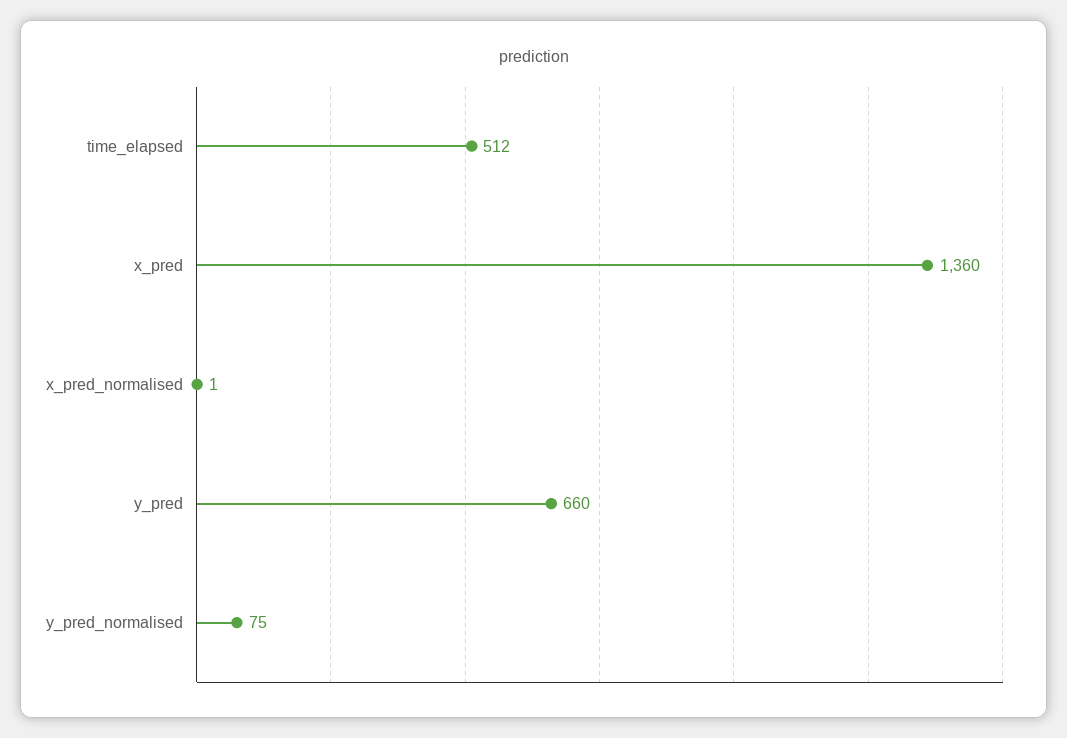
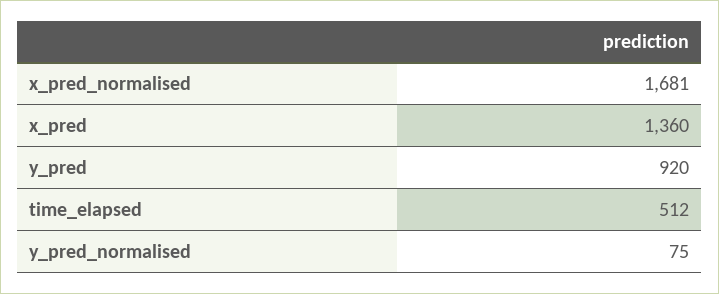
  {
    "time_elapsed": 512,
    "x_pred": 1360,
-   "x_pred_normalised": 1,
+   "x_pred_normalised": 1681,
-   "y_pred": 660,
+   "y_pred": 920,
    "y_pred_normalised": 75
  }

